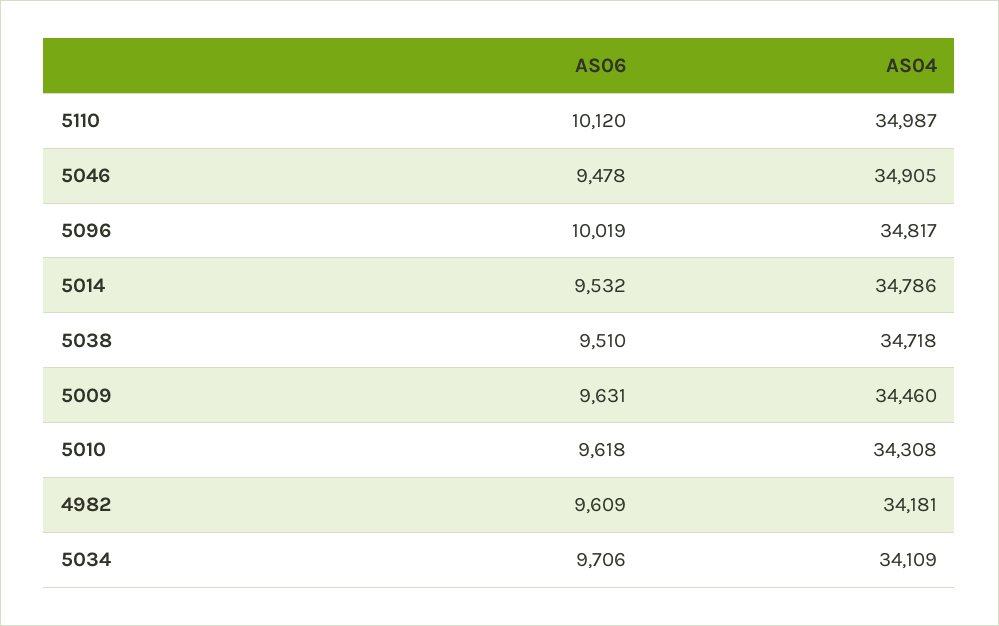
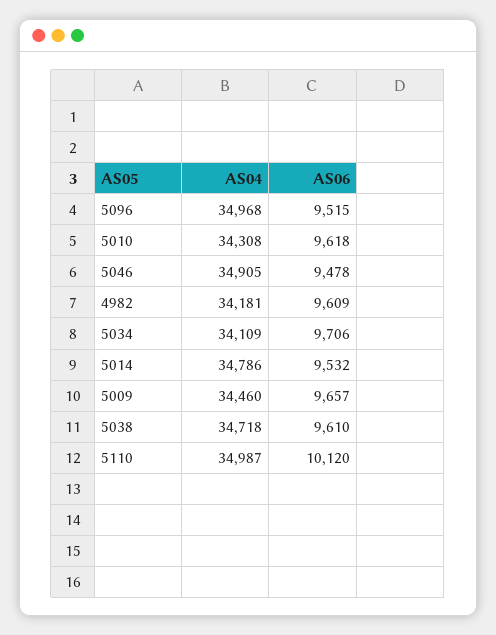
  {
    "AS06": {
      "5110": 10120,
      "5046": 9478,
-     "5096": 10019,
+     "5096": 9515,
      "5014": 9532,
-     "5038": 9510,
+     "5038": 9610,
-     "5009": 9631,
+     "5009": 9657,
      "5010": 9618,
      "4982": 9609,
      "5034": 9706
    },
    "AS04": {
      "5110": 34987,
      "5046": 34905,
-     "5096": 34817,
+     "5096": 34968,
      "5014": 34786,
      "5038": 34718,
      "5009": 34460,
      "5010": 34308,
      "4982": 34181,
      "5034": 34109
    }
  }

